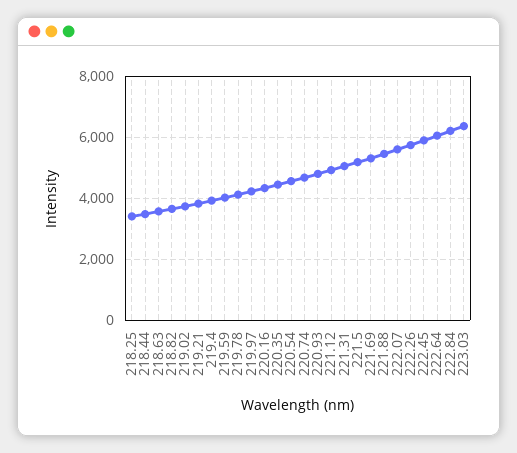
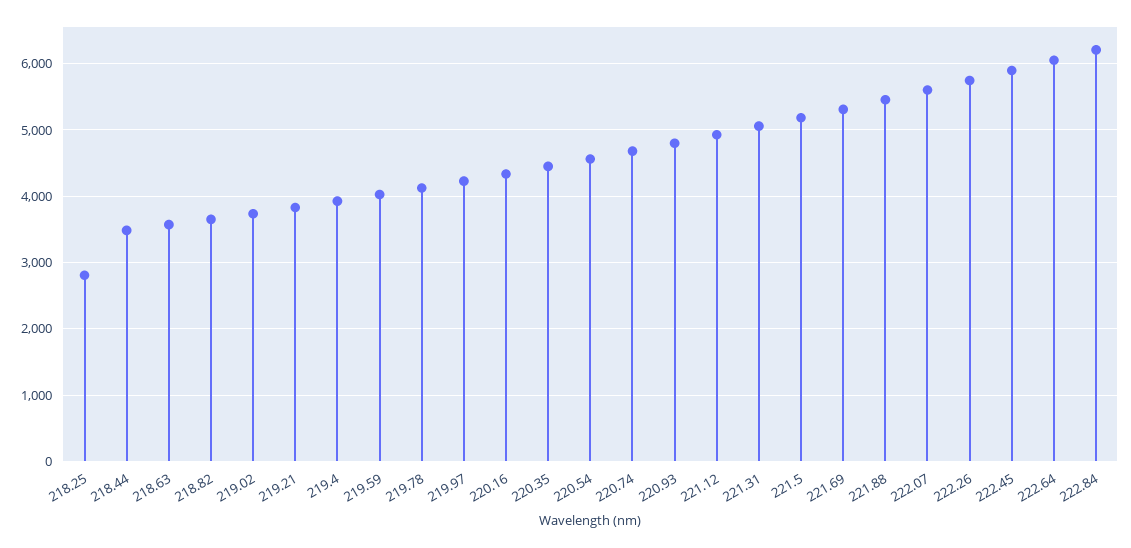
  {
-   "218.25": 3400,
+   "218.25": 2800,
    "218.44": 3500,
    "218.63": 3600,
    "218.82": 3700,
    "219.02": 3700,
    "219.21": 3800,
    "219.4": 3900,
    "219.59": 4000,
    "219.78": 4100,
    "219.97": 4200,
    "220.16": 4300,
    "220.35": 4400,
    "220.54": 4600,
    "220.74": 4700,
    "220.93": 4800,
    "221.12": 4900,
    "221.31": 5100,
    "221.5": 5200,
    "221.69": 5300,
    "221.88": 5500,
    "222.07": 5600,
    "222.26": 5700,
    "222.45": 5900,
    "222.64": 6100,
-   "222.84": 6200,
+   "222.84": 6200
-   "223.03": 6400
  }

